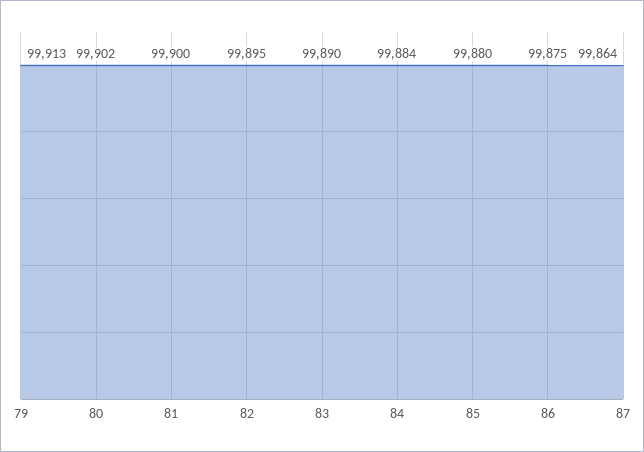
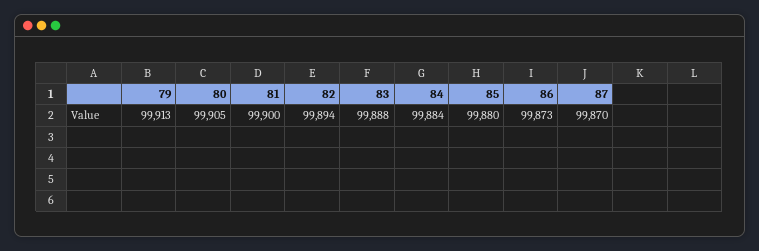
  {
    "79": 99913,
-   "80": 99902,
+   "80": 99905,
    "81": 99900,
-   "82": 99895,
+   "82": 99894,
-   "83": 99890,
+   "83": 99888,
    "84": 99884,
    "85": 99880,
-   "86": 99875,
+   "86": 99873,
-   "87": 99864
+   "87": 99870
  }

